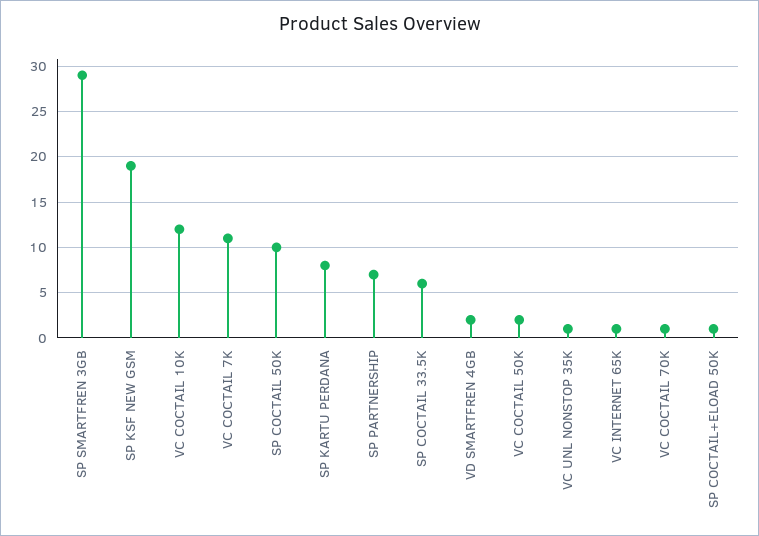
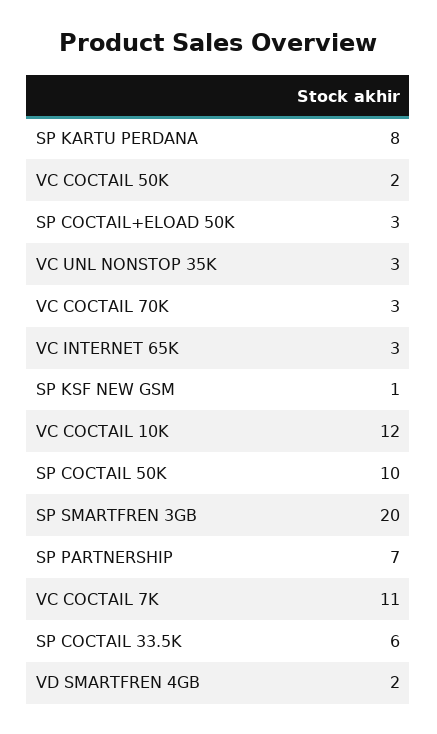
  {
-   "SP SMARTFREN 3GB": 29,
+   "SP SMARTFREN 3GB": 20,
-   "SP KSF NEW GSM": 19,
+   "SP KSF NEW GSM": 1,
    "VC COCTAIL 10K": 12,
    "VC COCTAIL 7K": 11,
    "SP COCTAIL 50K": 10,
    "SP KARTU PERDANA": 8,
    "SP PARTNERSHIP": 7,
    "SP COCTAIL 33.5K": 6,
    "VD SMARTFREN 4GB": 2,
    "VC COCTAIL 50K": 2,
-   "VC UNL NONSTOP 35K": 1,
+   "VC UNL NONSTOP 35K": 3,
-   "VC INTERNET 65K": 1,
+   "VC INTERNET 65K": 3,
-   "VC COCTAIL 70K": 1,
+   "VC COCTAIL 70K": 3,
-   "SP COCTAIL+ELOAD 50K": 1
+   "SP COCTAIL+ELOAD 50K": 3
  }

